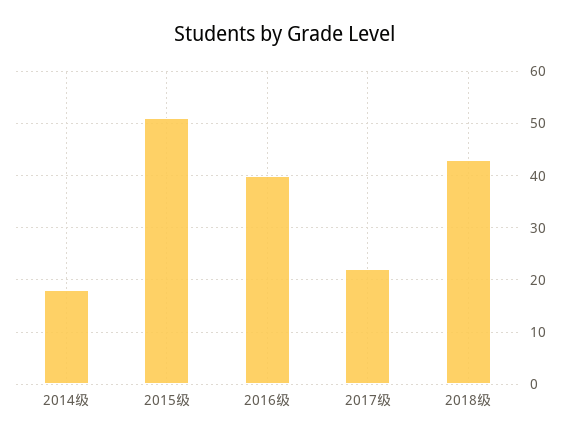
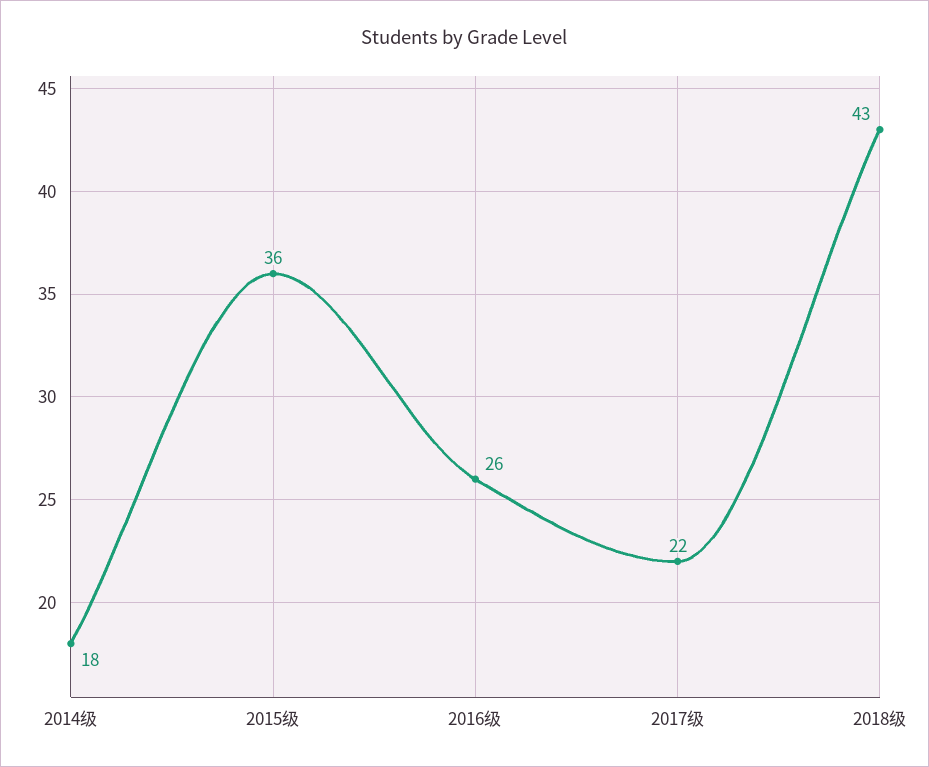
  {
    "2014级": 18,
-   "2015级": 50,
+   "2015级": 36,
-   "2016级": 40,
+   "2016级": 26,
    "2017级": 22,
    "2018级": 43
  }

